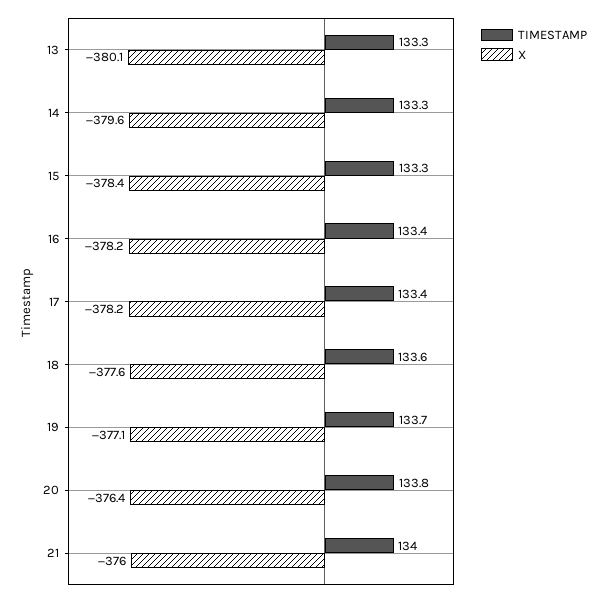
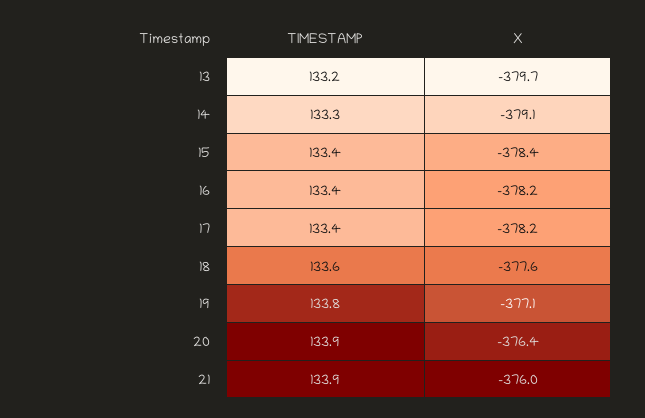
  {
    "TIMESTAMP": {
-     "13": 133.3,
+     "13": 133.2,
      "14": 133.3,
-     "15": 133.3,
+     "15": 133.4,
      "16": 133.4,
      "17": 133.4,
      "18": 133.6,
-     "19": 133.7,
+     "19": 133.8,
-     "20": 133.8,
+     "20": 133.9,
-     "21": 134
+     "21": 133.9
    },
    "X": {
-     "13": -380.1,
+     "13": -379.7,
-     "14": -379.6,
+     "14": -379.1,
      "15": -378.4,
      "16": -378.2,
      "17": -378.2,
      "18": -377.6,
      "19": -377.1,
      "20": -376.4,
      "21": -376
    }
  }

